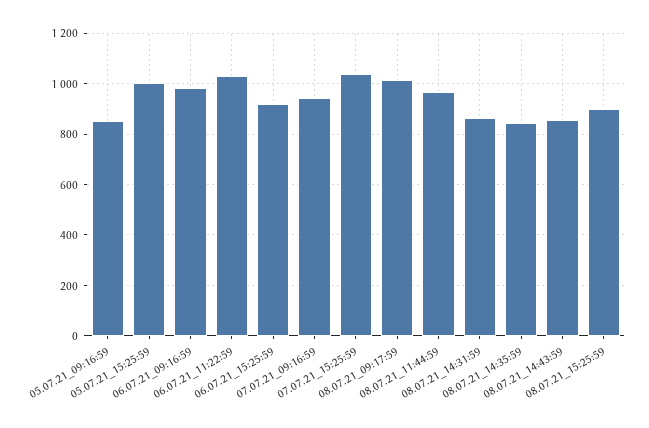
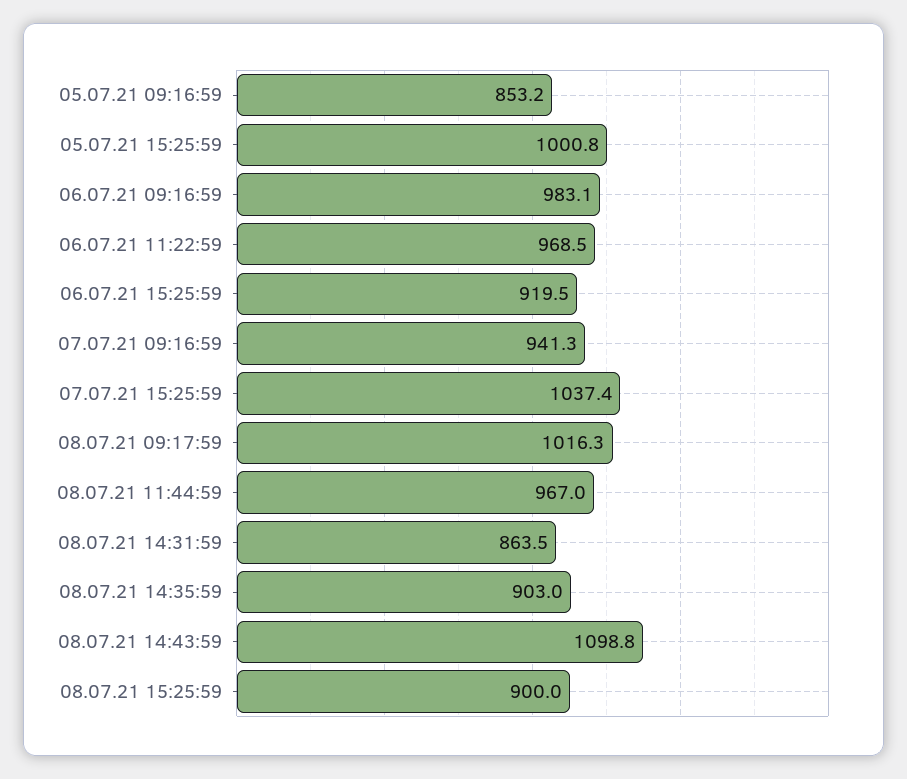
  {
    "05.07.21_09:16:59": 853.2,
    "05.07.21_15:25:59": 1000.8,
    "06.07.21_09:16:59": 983.1,
-   "06.07.21_11:22:59": 1025,
+   "06.07.21_11:22:59": 968.5,
    "06.07.21_15:25:59": 919.5,
    "07.07.21_09:16:59": 941.3,
    "07.07.21_15:25:59": 1037.4,
    "08.07.21_09:17:59": 1016.3,
    "08.07.21_11:44:59": 967,
    "08.07.21_14:31:59": 863.5,
-   "08.07.21_14:35:59": 850,
+   "08.07.21_14:35:59": 903,
-   "08.07.21_14:43:59": 850,
+   "08.07.21_14:43:59": 1098.8,
    "08.07.21_15:25:59": 900
  }

